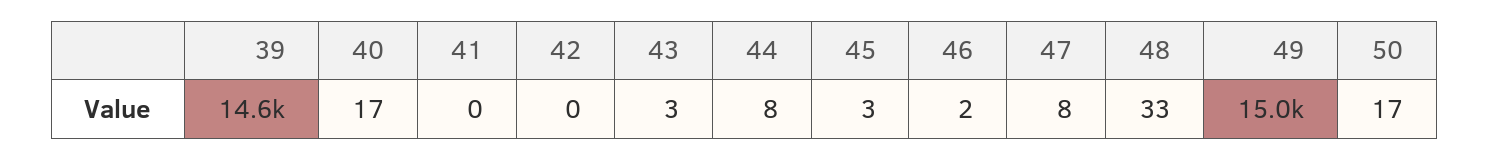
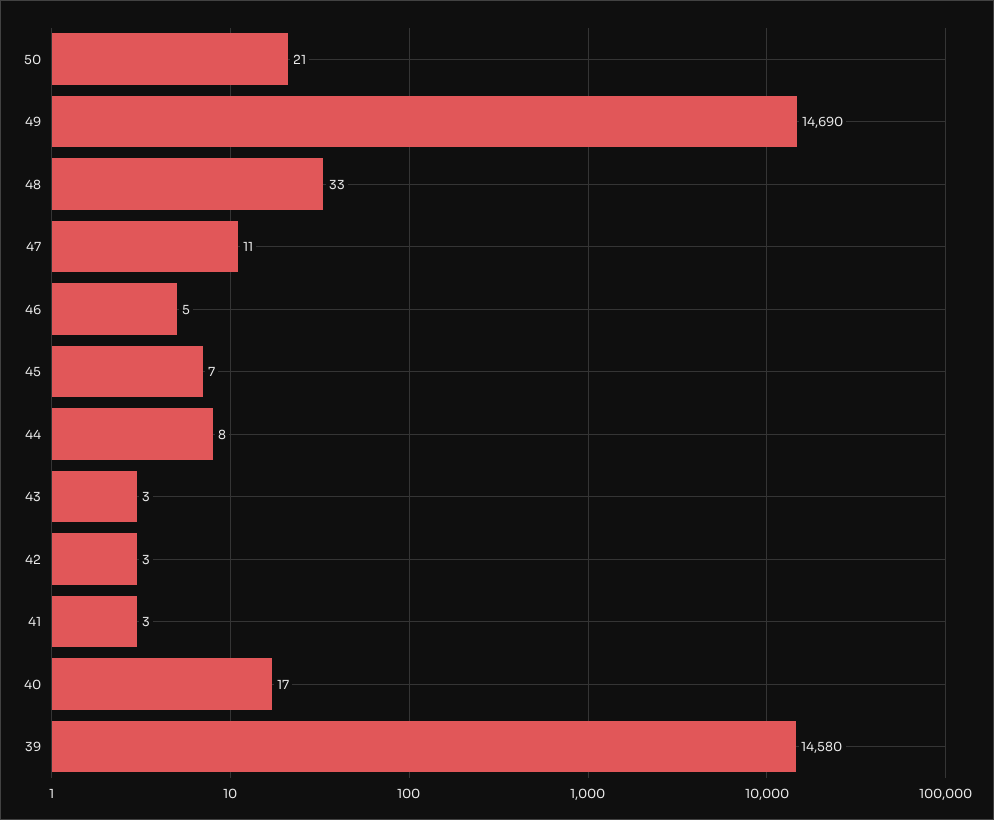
  {
    "39": 14580,
    "40": 17,
-   "41": 0,
+   "41": 3,
-   "42": 0,
+   "42": 3,
    "43": 3,
    "44": 8,
-   "45": 3,
+   "45": 7,
-   "46": 2,
+   "46": 5,
-   "47": 8,
+   "47": 11,
    "48": 33,
-   "49": 15000,
+   "49": 14690,
-   "50": 17
+   "50": 21
  }

